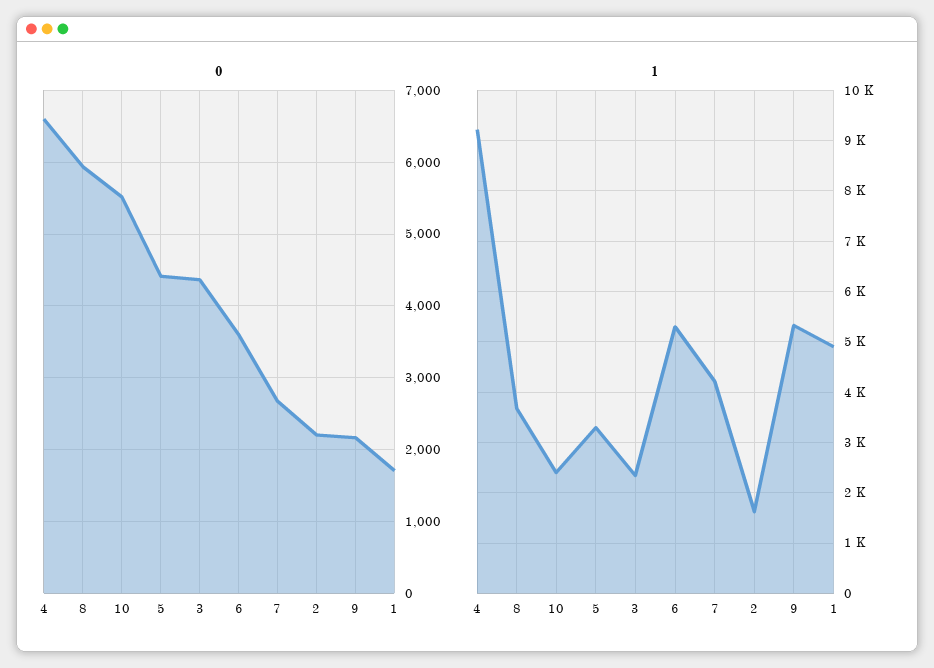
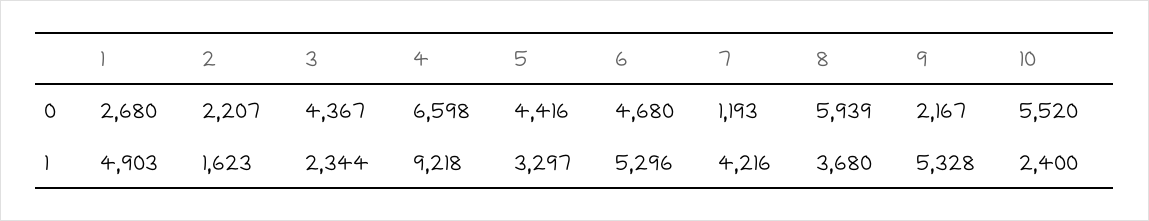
  {
    "0": {
      "4": 6598,
      "8": 5939,
      "10": 5520,
      "5": 4416,
      "3": 4367,
-     "6": 3600,
+     "6": 4680,
-     "7": 2700,
+     "7": 1193,
      "2": 2207,
      "9": 2167,
-     "1": 1700
+     "1": 2680
    },
    "1": {
      "4": 9218,
      "8": 3680,
      "10": 2400,
      "5": 3297,
      "3": 2344,
      "6": 5296,
      "7": 4216,
      "2": 1623,
      "9": 5328,
      "1": 4903
    }
  }

